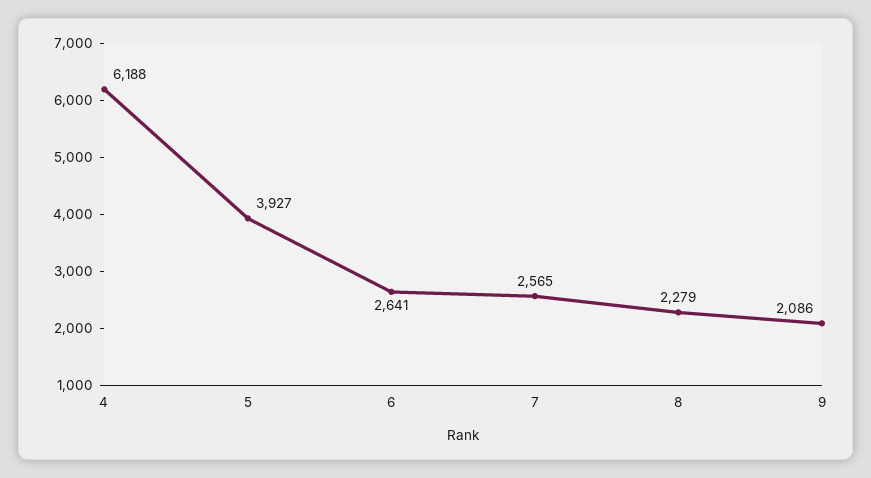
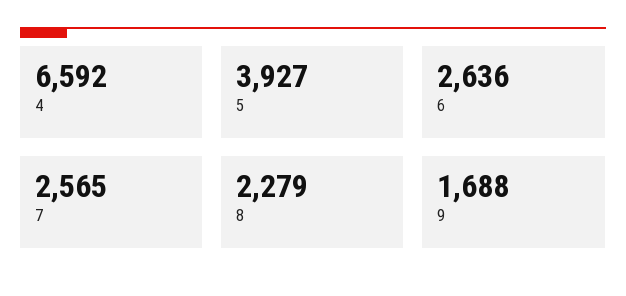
  {
-   "4": 6188,
+   "4": 6592,
    "5": 3927,
-   "6": 2641,
+   "6": 2636,
    "7": 2565,
    "8": 2279,
-   "9": 2086
+   "9": 1688
  }

